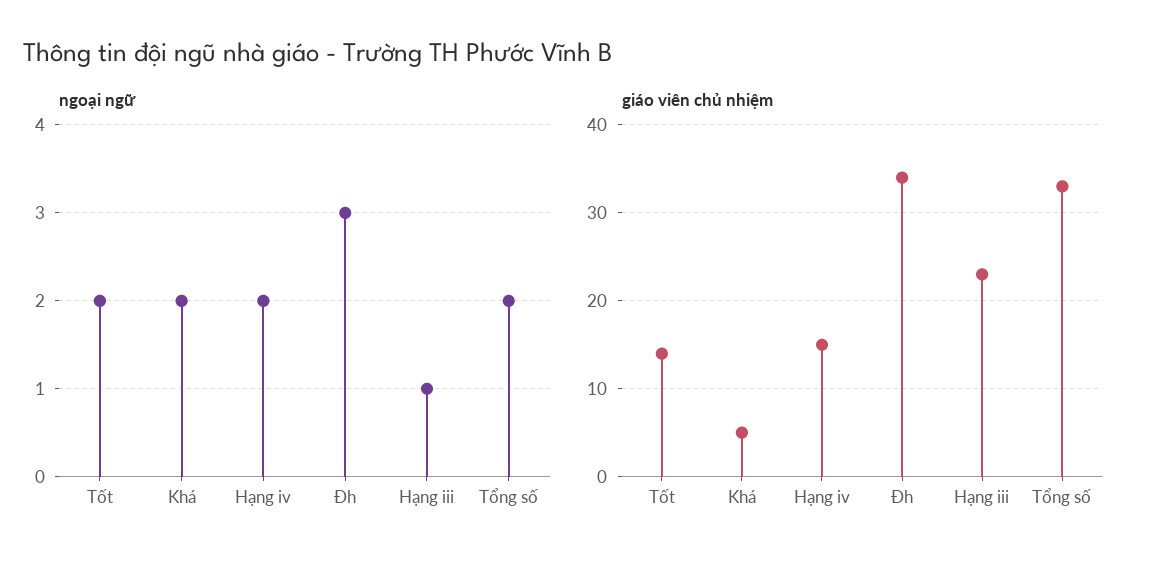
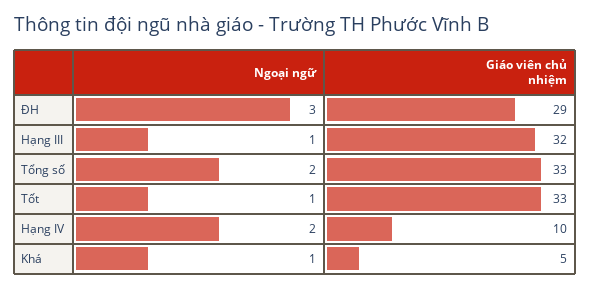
  {
    "ngoại ngữ": {
-     "Tốt": 2,
+     "Tốt": 1,
-     "Khá": 2,
+     "Khá": 1,
      "Hạng iv": 2,
      "Đh": 3,
      "Hạng iii": 1,
      "Tổng số": 2
    },
    "giáo viên chủ nhiệm": {
-     "Tốt": 14,
+     "Tốt": 33,
      "Khá": 5,
-     "Hạng iv": 15,
+     "Hạng iv": 10,
-     "Đh": 34,
+     "Đh": 29,
-     "Hạng iii": 23,
+     "Hạng iii": 32,
      "Tổng số": 33
    }
  }

